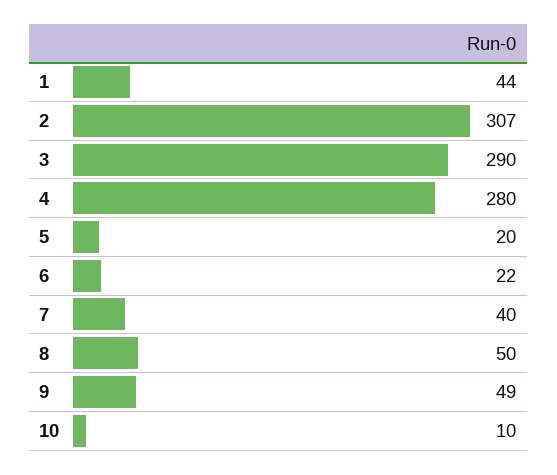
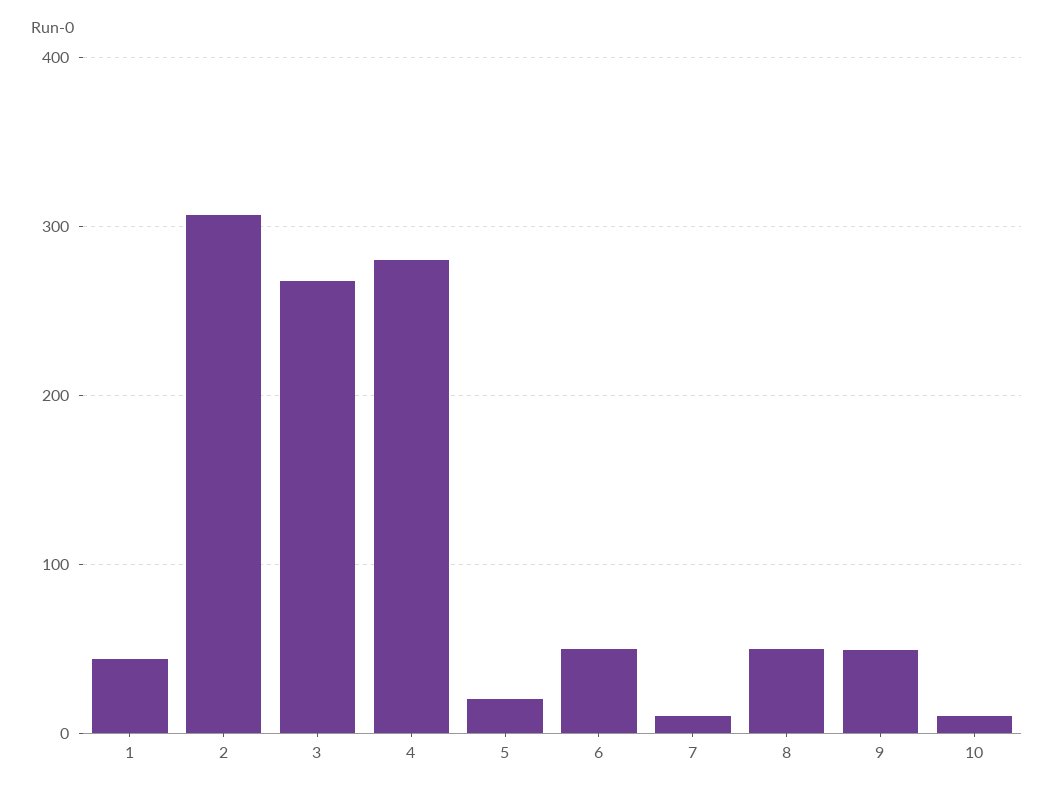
  {
    "1": 44,
    "2": 307,
-   "3": 290,
+   "3": 270,
    "4": 280,
    "5": 20,
-   "6": 22,
+   "6": 50,
-   "7": 40,
+   "7": 10,
    "8": 50,
    "9": 49,
    "10": 10
  }

